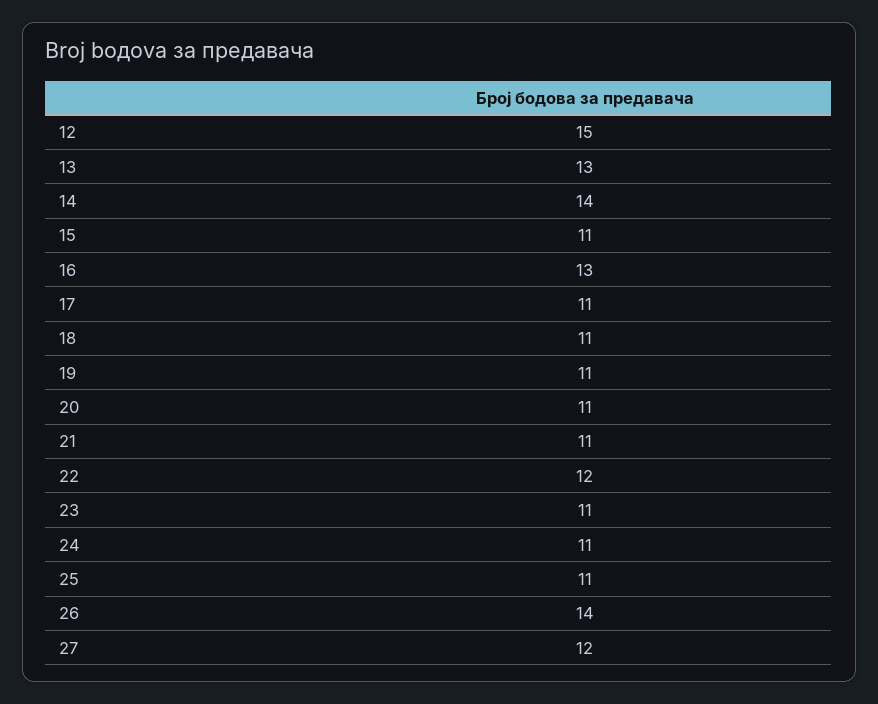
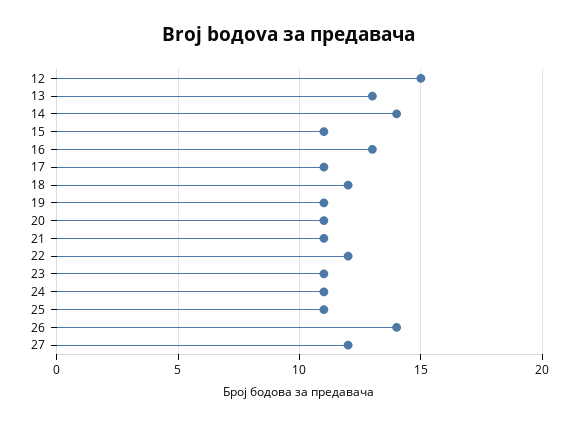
  {
    "12": 15,
    "13": 13,
    "14": 14,
    "15": 11,
    "16": 13,
    "17": 11,
-   "18": 11,
+   "18": 12,
    "19": 11,
    "20": 11,
    "21": 11,
    "22": 12,
    "23": 11,
    "24": 11,
    "25": 11,
    "26": 14,
    "27": 12
  }

